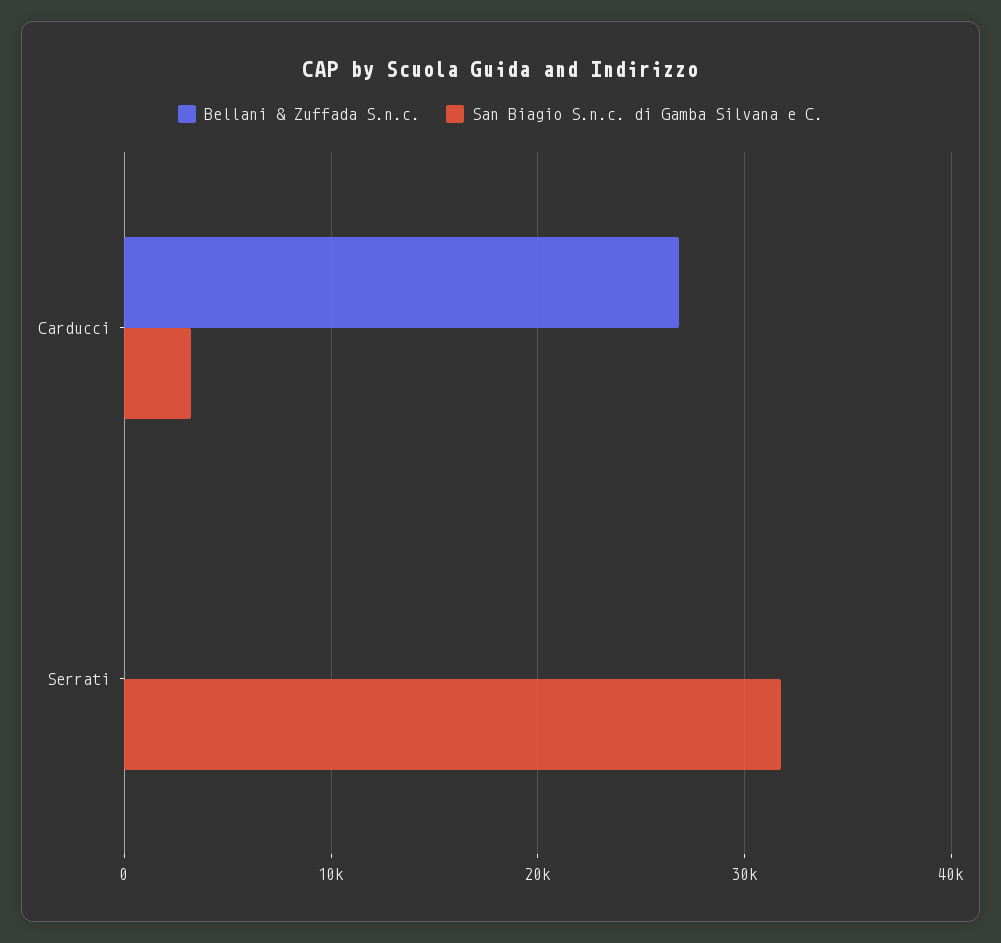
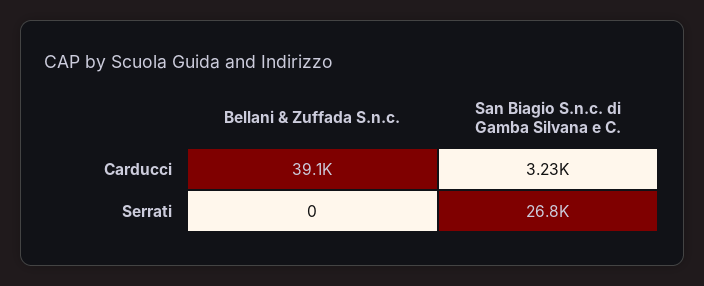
  {
    "Bellani & Zuffada S.n.c.": {
-     "Carducci": 27000,
+     "Carducci": 39100,
      "Serrati": 0
    },
    "San Biagio S.n.c. di Gamba Silvana e C.": {
      "Carducci": 3230,
-     "Serrati": 32000
+     "Serrati": 26800
    }
  }

